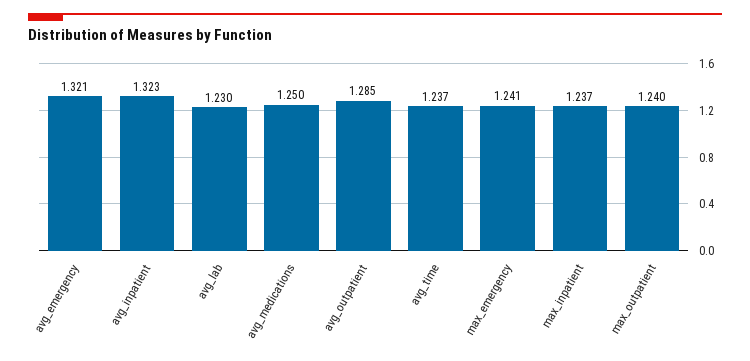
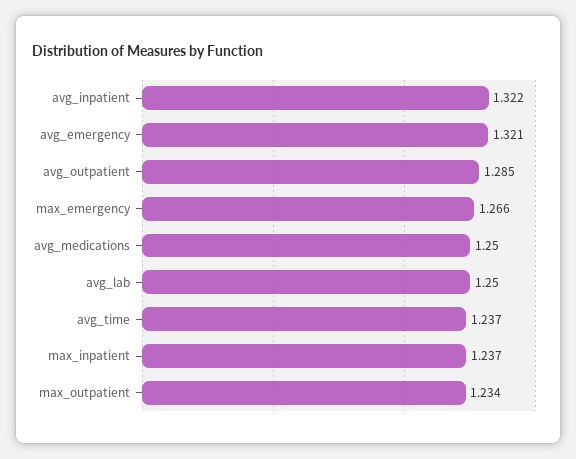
  {
    "avg_emergency": 1.321,
-   "avg_inpatient": 1.323,
+   "avg_inpatient": 1.322,
-   "avg_lab": 1.23,
+   "avg_lab": 1.25,
    "avg_medications": 1.25,
    "avg_outpatient": 1.285,
    "avg_time": 1.237,
-   "max_emergency": 1.241,
+   "max_emergency": 1.266,
    "max_inpatient": 1.237,
-   "max_outpatient": 1.24
+   "max_outpatient": 1.234
  }

